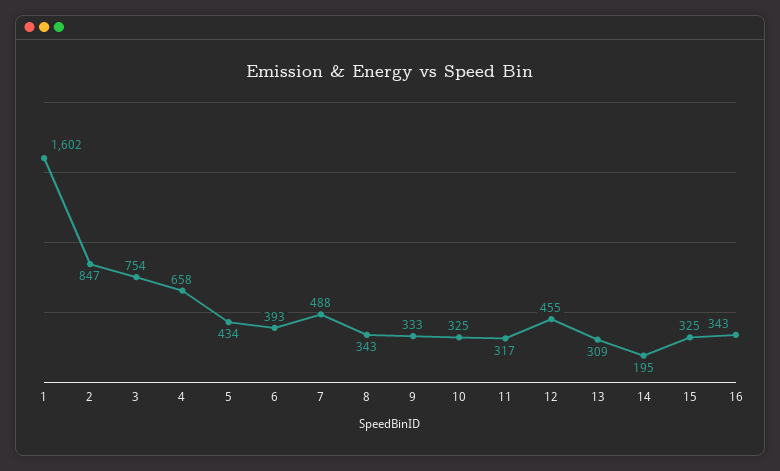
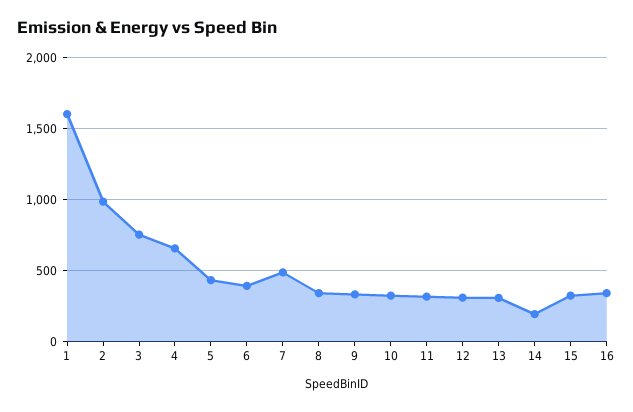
  {
    "1": 1602,
-   "2": 847,
+   "2": 1000,
    "3": 754,
    "4": 658,
    "5": 434,
    "6": 393,
    "7": 488,
    "8": 343,
    "9": 333,
    "10": 325,
    "11": 317,
-   "12": 455,
+   "12": 300,
    "13": 309,
    "14": 195,
    "15": 325,
    "16": 343
  }

